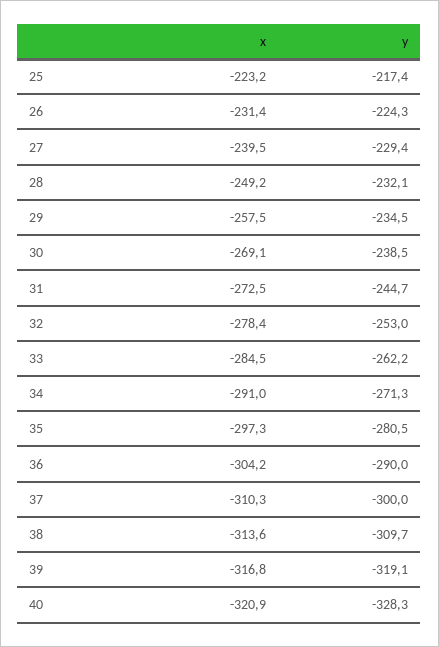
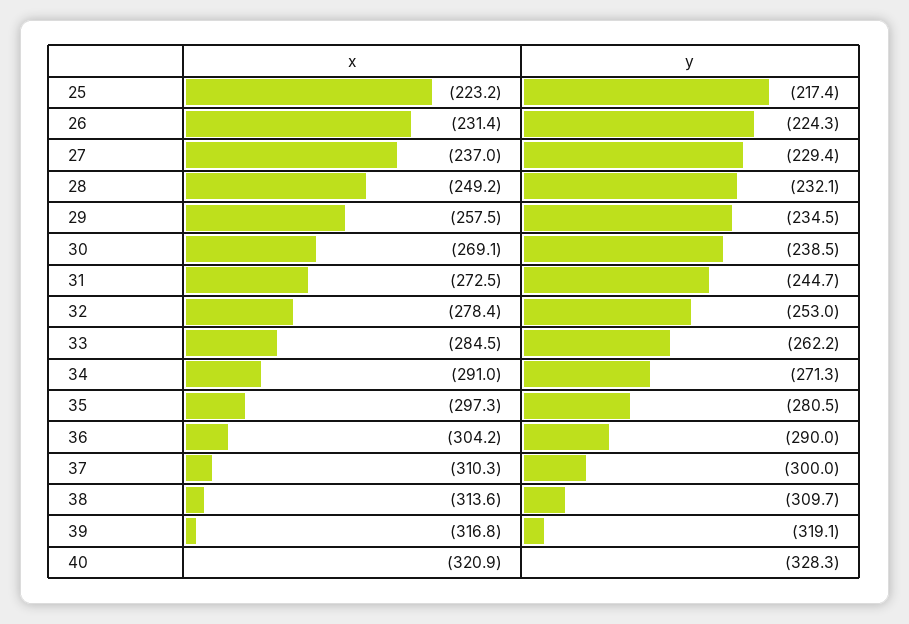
  {
    "x": {
      "25": -223.2,
      "26": -231.4,
-     "27": -239.5,
+     "27": -237,
      "28": -249.2,
      "29": -257.5,
      "30": -269.1,
      "31": -272.5,
      "32": -278.4,
      "33": -284.5,
      "34": -291,
      "35": -297.3,
      "36": -304.2,
      "37": -310.3,
      "38": -313.6,
      "39": -316.8,
      "40": -320.9
    },
    "y": {
      "25": -217.4,
      "26": -224.3,
      "27": -229.4,
      "28": -232.1,
      "29": -234.5,
      "30": -238.5,
      "31": -244.7,
      "32": -253,
      "33": -262.2,
      "34": -271.3,
      "35": -280.5,
      "36": -290,
      "37": -300,
      "38": -309.7,
      "39": -319.1,
      "40": -328.3
    }
  }

